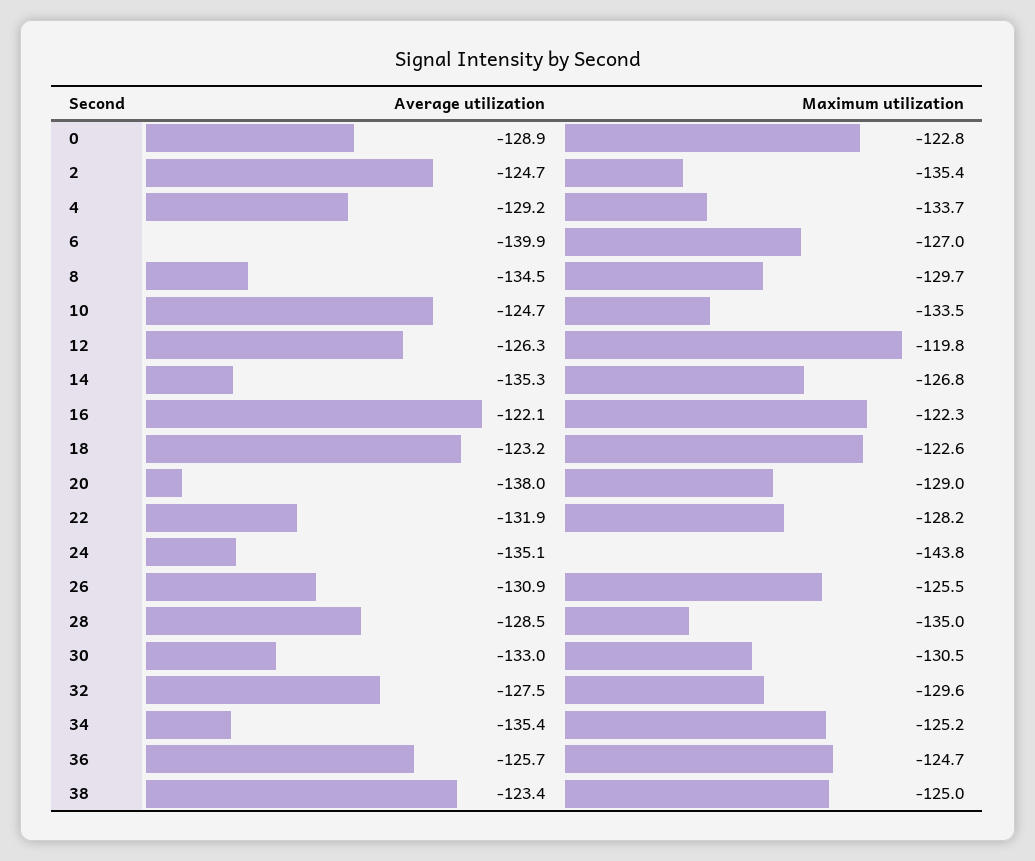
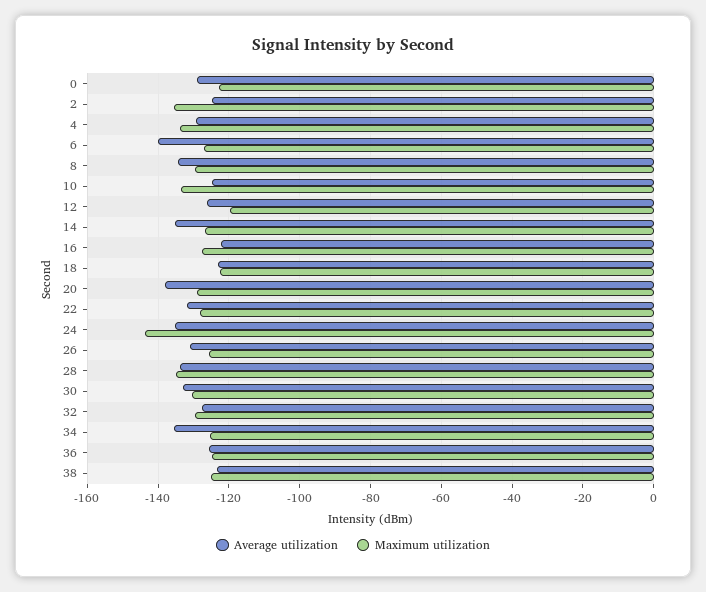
  {
    "Average utilization": {
      "0": -128.9,
      "2": -124.7,
      "4": -129.2,
      "6": -139.9,
      "8": -134.5,
      "10": -124.7,
      "12": -126.3,
      "14": -135.3,
      "16": -122.1,
      "18": -123.2,
      "20": -138,
      "22": -131.9,
      "24": -135.1,
      "26": -130.9,
-     "28": -128.5,
+     "28": -134,
      "30": -133,
      "32": -127.5,
      "34": -135.4,
      "36": -125.7,
      "38": -123.4
    },
    "Maximum utilization": {
      "0": -122.8,
      "2": -135.4,
      "4": -133.7,
      "6": -127,
      "8": -129.7,
      "10": -133.5,
      "12": -119.8,
      "14": -126.8,
-     "16": -122.3,
+     "16": -128,
      "18": -122.6,
      "20": -129,
      "22": -128.2,
      "24": -143.8,
      "26": -125.5,
      "28": -135,
      "30": -130.5,
      "32": -129.6,
      "34": -125.2,
      "36": -124.7,
      "38": -125
    }
  }

